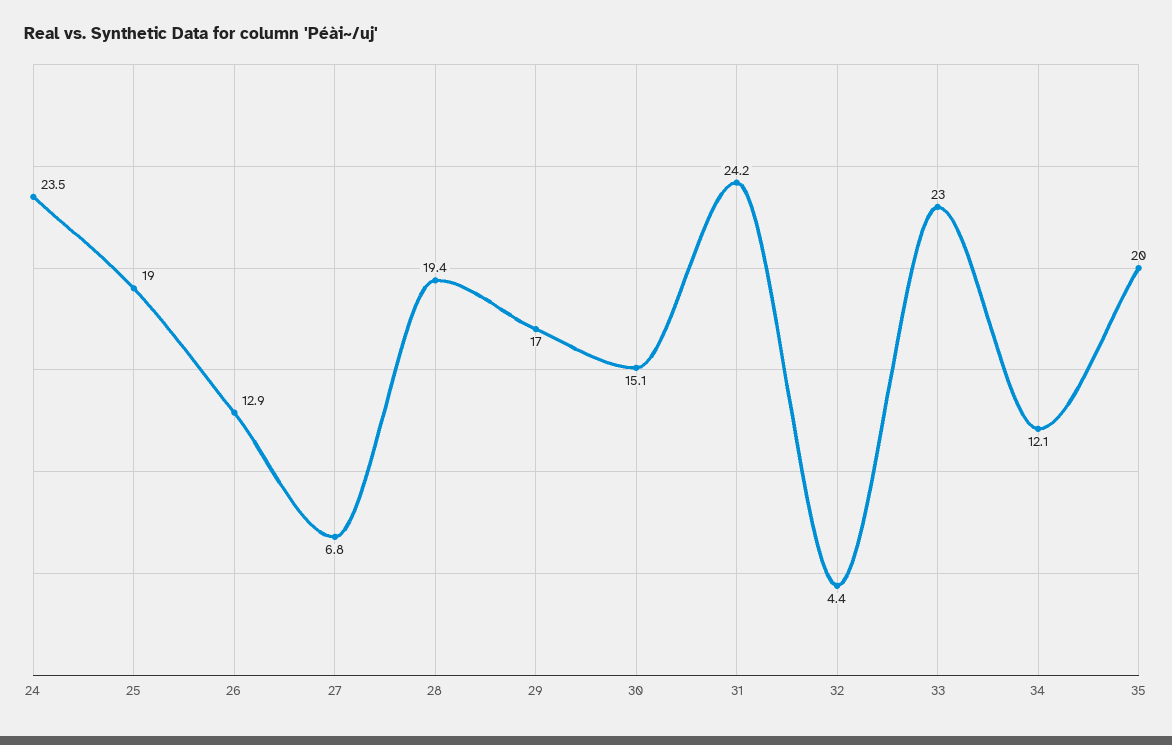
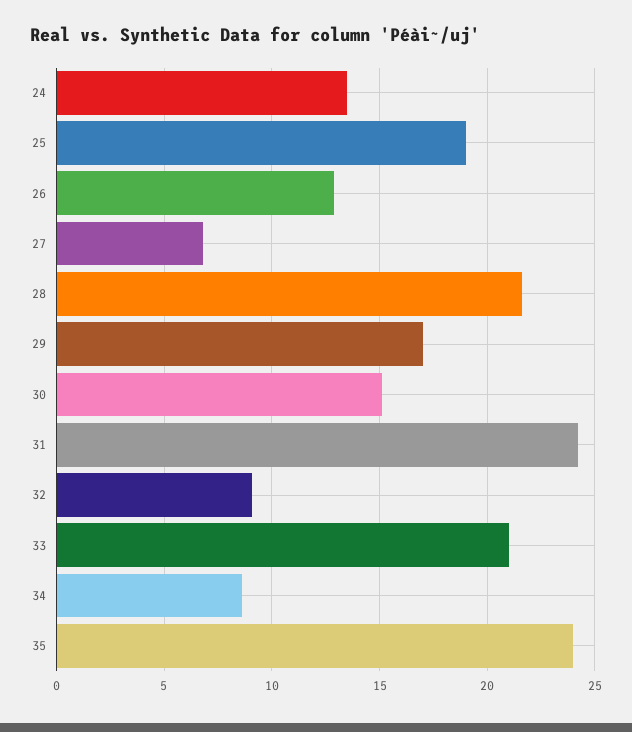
  {
-   "24": 23.5,
+   "24": 13.5,
    "25": 19,
    "26": 12.9,
    "27": 6.8,
-   "28": 19.4,
+   "28": 21.5,
    "29": 17,
    "30": 15.1,
    "31": 24.2,
-   "32": 4.4,
+   "32": 9,
-   "33": 23,
+   "33": 21,
-   "34": 12.1,
+   "34": 8.5,
-   "35": 20
+   "35": 24
  }

